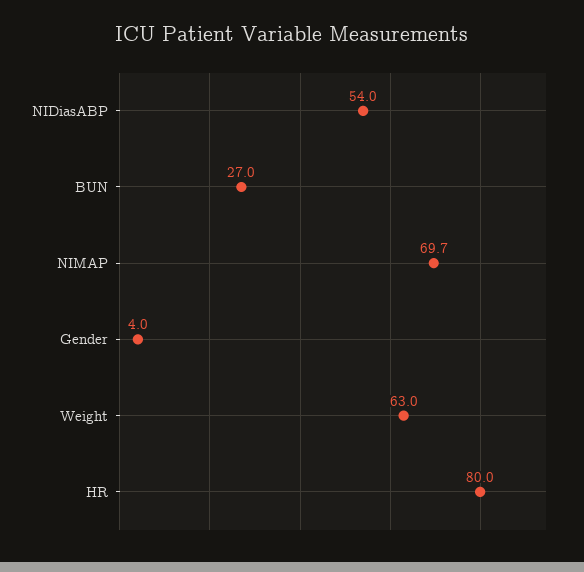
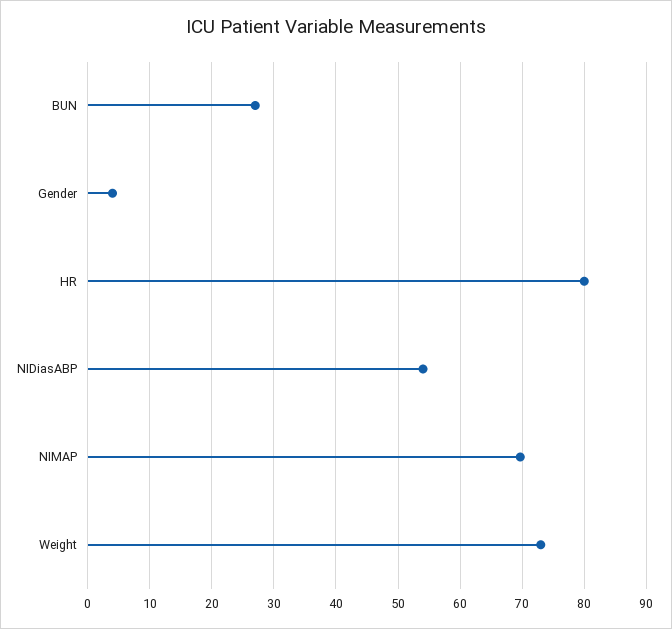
  {
    "NIDiasABP": 54,
    "BUN": 27,
    "NIMAP": 69.7,
    "Gender": 4,
-   "Weight": 63,
+   "Weight": 73,
    "HR": 80
  }

